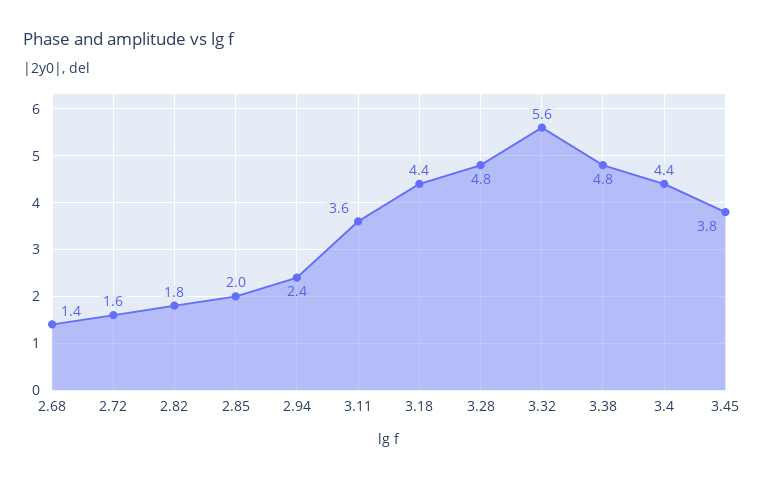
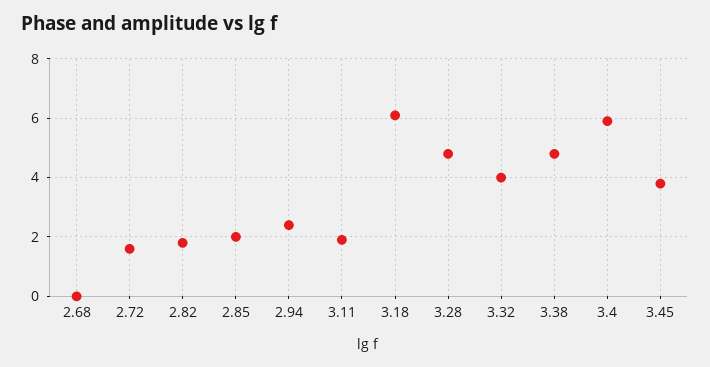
  {
-   "2.68": 1.4,
+   "2.68": 0,
    "2.72": 1.6,
    "2.82": 1.8,
    "2.85": 2,
    "2.94": 2.4,
-   "3.11": 3.6,
+   "3.11": 2,
-   "3.18": 4.4,
+   "3.18": 6,
    "3.28": 4.8,
-   "3.32": 5.6,
+   "3.32": 4,
    "3.38": 4.8,
-   "3.4": 4.4,
+   "3.4": 6,
    "3.45": 3.8
  }

